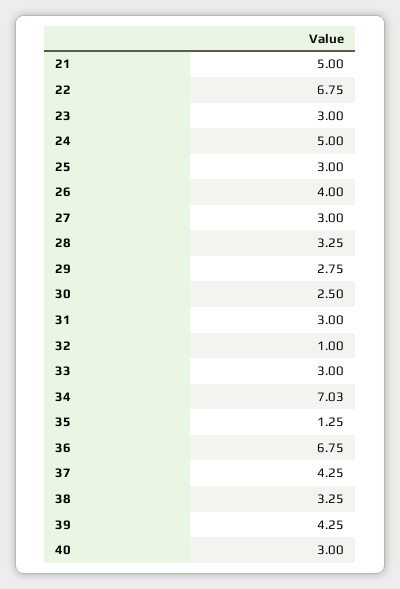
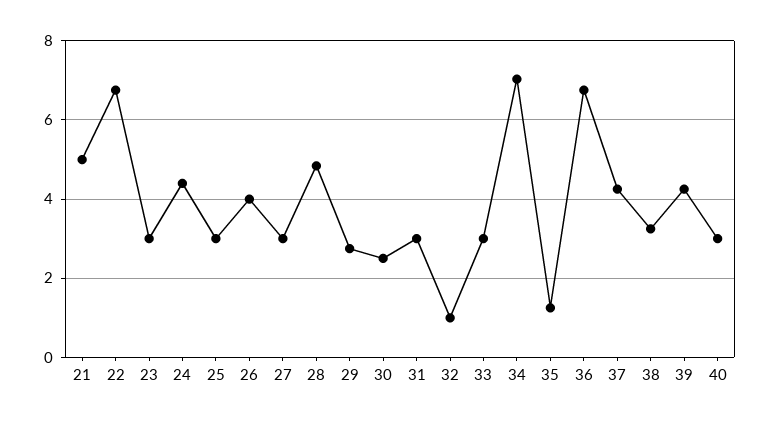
  {
    "21": 5,
    "22": 6.75,
    "23": 3,
-   "24": 5,
+   "24": 4.4,
    "25": 3,
    "26": 4,
    "27": 3,
-   "28": 3.25,
+   "28": 4.8,
    "29": 2.75,
    "30": 2.5,
    "31": 3,
    "32": 1,
    "33": 3,
    "34": 7.03,
    "35": 1.25,
    "36": 6.75,
    "37": 4.25,
    "38": 3.25,
    "39": 4.25,
    "40": 3
  }

